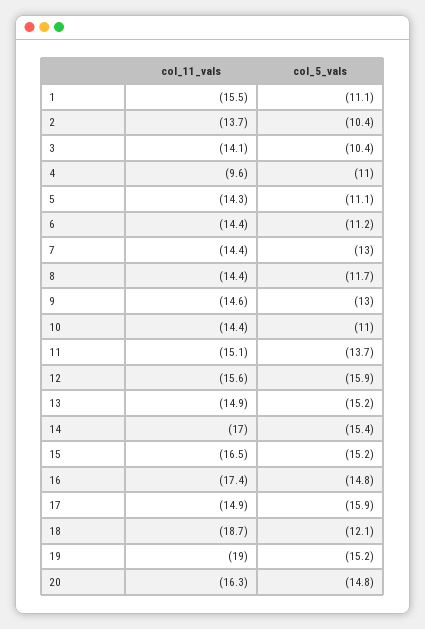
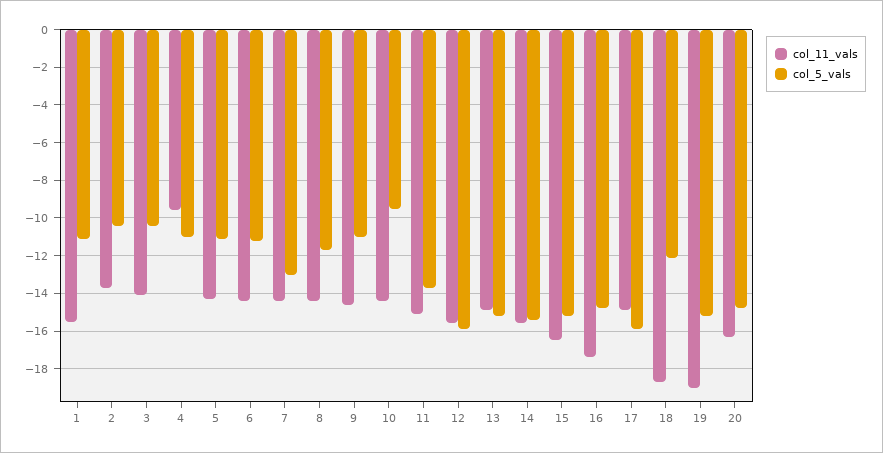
  {
    "col_11_vals": {
      "1": -15.5,
      "2": -13.7,
      "3": -14.1,
      "4": -9.6,
      "5": -14.3,
      "6": -14.4,
      "7": -14.4,
      "8": -14.4,
      "9": -14.6,
      "10": -14.4,
      "11": -15.1,
      "12": -15.6,
      "13": -14.9,
-     "14": -17,
+     "14": -15.5,
      "15": -16.5,
      "16": -17.4,
      "17": -14.9,
      "18": -18.7,
      "19": -19,
      "20": -16.3
    },
    "col_5_vals": {
      "1": -11.1,
      "2": -10.4,
      "3": -10.4,
      "4": -11,
      "5": -11.1,
      "6": -11.2,
      "7": -13,
      "8": -11.7,
-     "9": -13,
+     "9": -11,
-     "10": -11,
+     "10": -9.5,
      "11": -13.7,
      "12": -15.9,
      "13": -15.2,
      "14": -15.4,
      "15": -15.2,
      "16": -14.8,
      "17": -15.9,
      "18": -12.1,
      "19": -15.2,
      "20": -14.8
    }
  }

